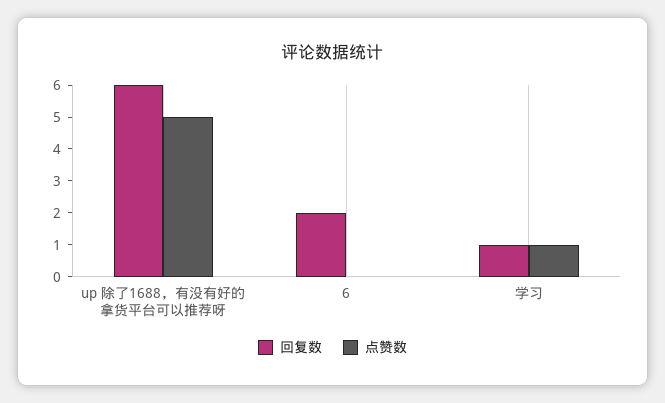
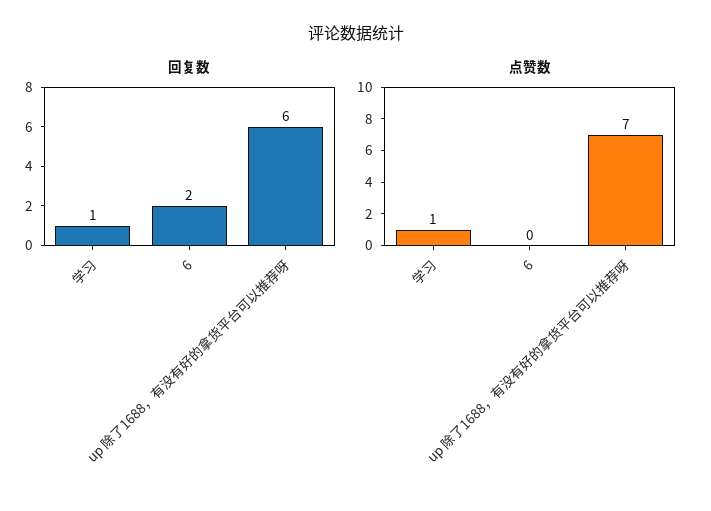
  {
    "回复数": {
      "up 除了1688，有没有好的拿货平台可以推荐呀": 6,
      "6": 2,
      "学习": 1
    },
    "点赞数": {
-     "up 除了1688，有没有好的拿货平台可以推荐呀": 5,
+     "up 除了1688，有没有好的拿货平台可以推荐呀": 7,
      "6": 0,
      "学习": 1
    }
  }

